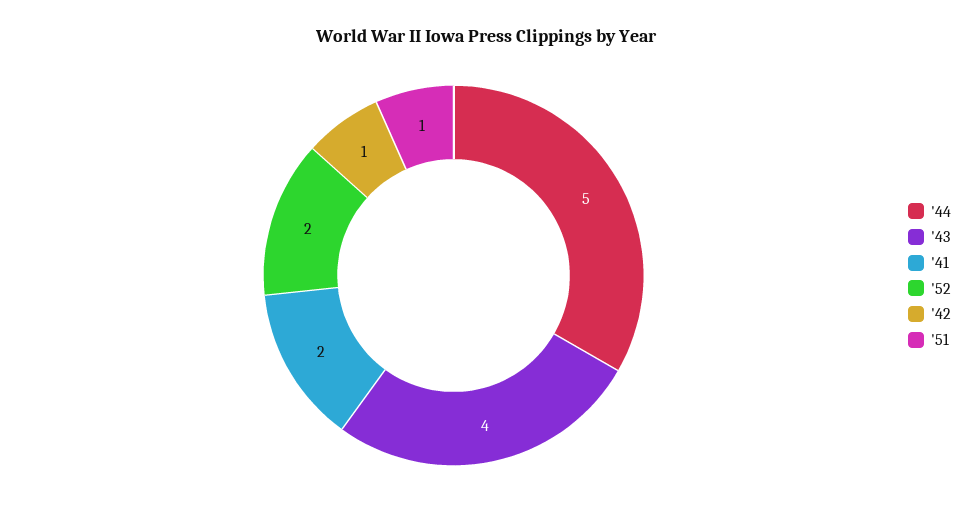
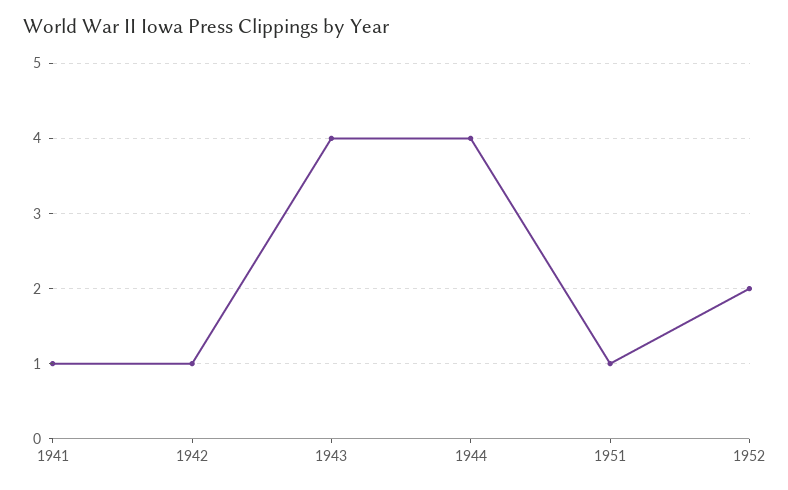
  {
-   "'44": 5,
+   "'44": 4,
    "'43": 4,
-   "'41": 2,
+   "'41": 1,
    "'52": 2,
    "'42": 1,
    "'51": 1
  }

